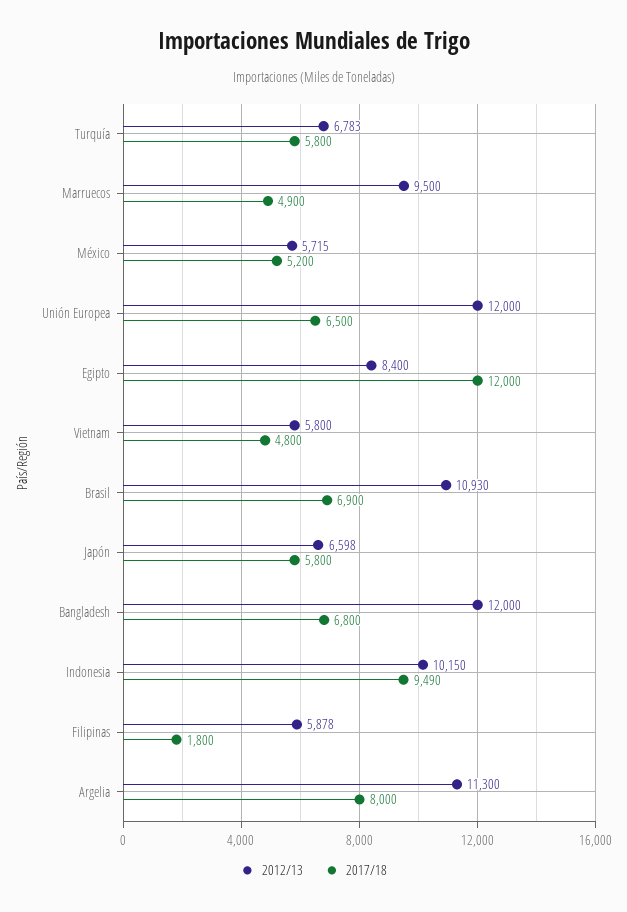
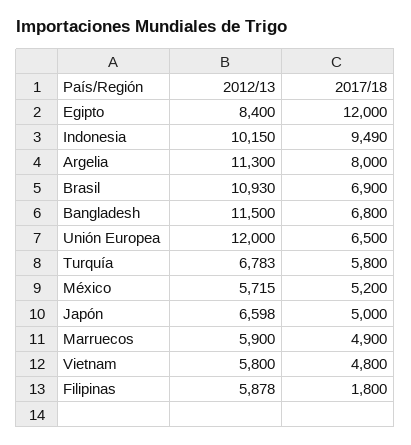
  {
    "2012/13": {
      "Turquía": 6783,
-     "Marruecos": 9500,
+     "Marruecos": 5900,
      "México": 5715,
      "Unión Europea": 12000,
      "Egipto": 8400,
      "Vietnam": 5800,
      "Brasil": 10930,
      "Japón": 6598,
-     "Bangladesh": 12000,
+     "Bangladesh": 11500,
      "Indonesia": 10150,
      "Filipinas": 5878,
      "Argelia": 11300
    },
    "2017/18": {
      "Turquía": 5800,
      "Marruecos": 4900,
      "México": 5200,
      "Unión Europea": 6500,
      "Egipto": 12000,
      "Vietnam": 4800,
      "Brasil": 6900,
-     "Japón": 5800,
+     "Japón": 5000,
      "Bangladesh": 6800,
      "Indonesia": 9490,
      "Filipinas": 1800,
      "Argelia": 8000
    }
  }

